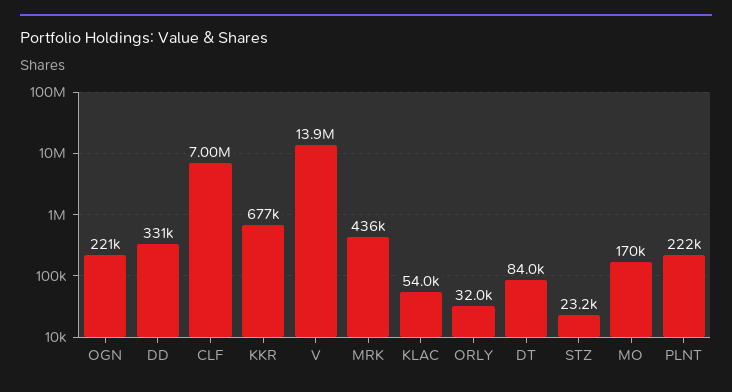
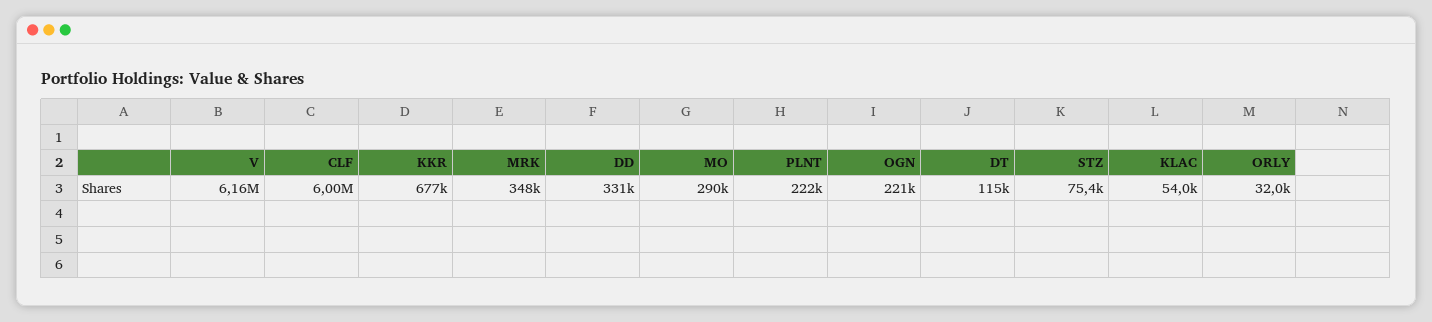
  {
    "OGN": 221000,
    "DD": 331000,
-   "CLF": 7000000,
+   "CLF": 6000000,
    "KKR": 677000,
-   "V": 13900000,
+   "V": 6160000,
-   "MRK": 436000,
+   "MRK": 348000,
    "KLAC": 54000,
    "ORLY": 32000,
-   "DT": 84000,
+   "DT": 115000,
-   "STZ": 23200,
+   "STZ": 75400,
-   "MO": 170000,
+   "MO": 290000,
    "PLNT": 222000
  }

